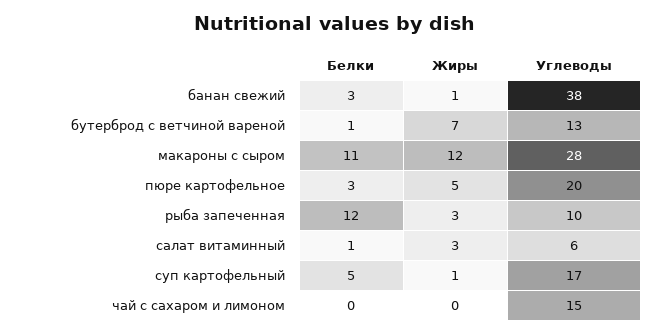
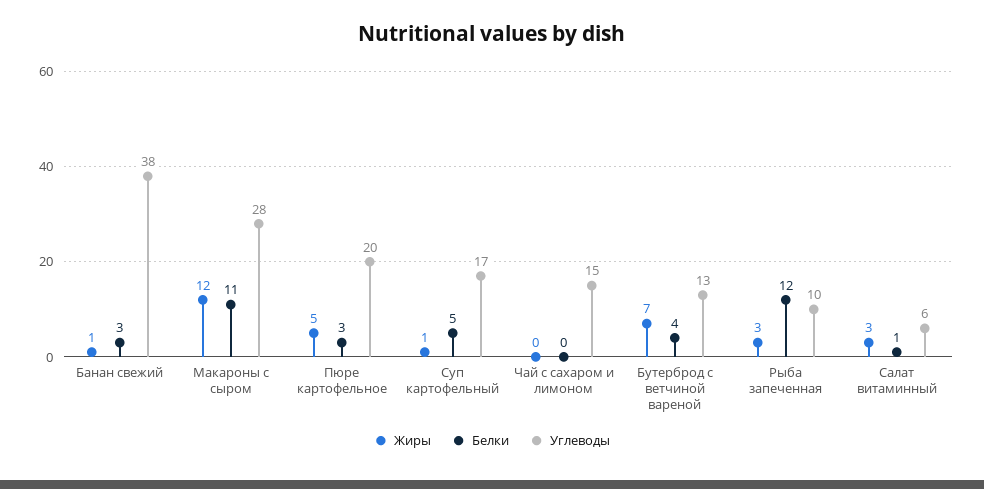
  {
    "Белки": {
      "банан свежий": 3,
-     "бутерброд с ветчиной вареной": 1,
+     "бутерброд с ветчиной вареной": 4,
      "макароны с сыром": 11,
      "пюре картофельное": 3,
      "рыба запеченная": 12,
      "салат витаминный": 1,
      "суп картофельный": 5,
      "чай с сахаром и лимоном": 0
    },
    "Жиры": {
      "банан свежий": 1,
      "бутерброд с ветчиной вареной": 7,
      "макароны с сыром": 12,
      "пюре картофельное": 5,
      "рыба запеченная": 3,
      "салат витаминный": 3,
      "суп картофельный": 1,
      "чай с сахаром и лимоном": 0
    },
    "Углеводы": {
      "банан свежий": 38,
      "бутерброд с ветчиной вареной": 13,
      "макароны с сыром": 28,
      "пюре картофельное": 20,
      "рыба запеченная": 10,
      "салат витаминный": 6,
      "суп картофельный": 17,
      "чай с сахаром и лимоном": 15
    }
  }

